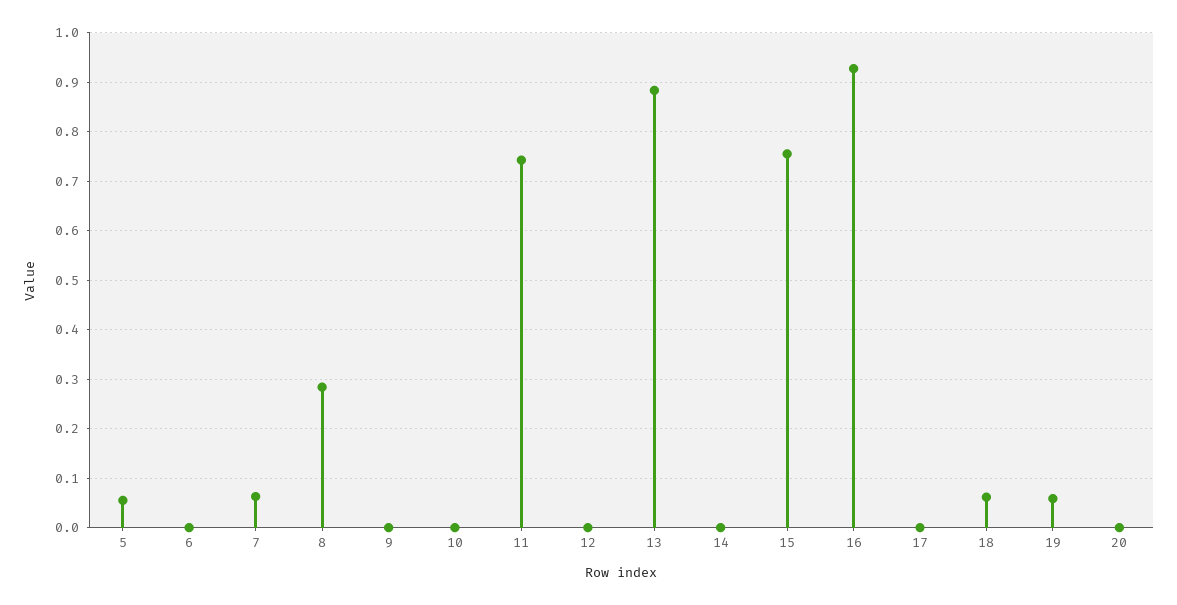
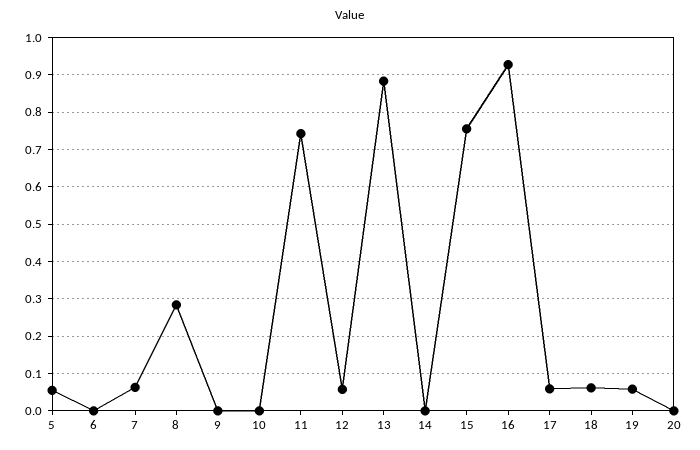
  {
    "5": 0.06,
    "6": 0,
    "7": 0.06,
    "8": 0.28,
    "9": 0,
    "10": 0,
    "11": 0.74,
-   "12": 0,
+   "12": 0.06,
    "13": 0.88,
    "14": 0,
    "15": 0.76,
    "16": 0.92,
-   "17": 0,
+   "17": 0.06,
    "18": 0.06,
    "19": 0.06,
    "20": 0
  }

